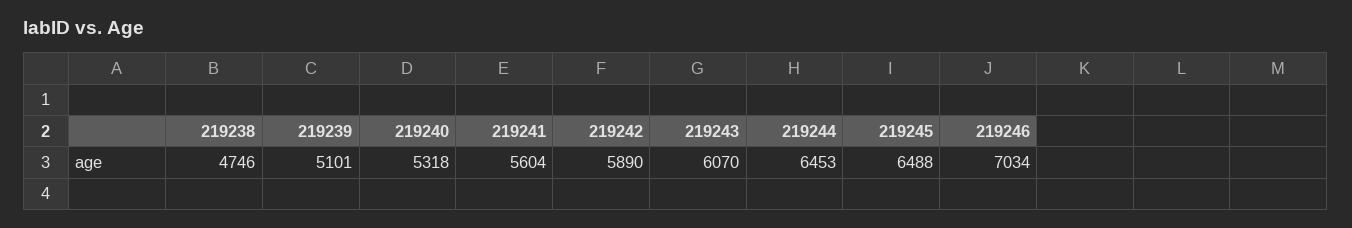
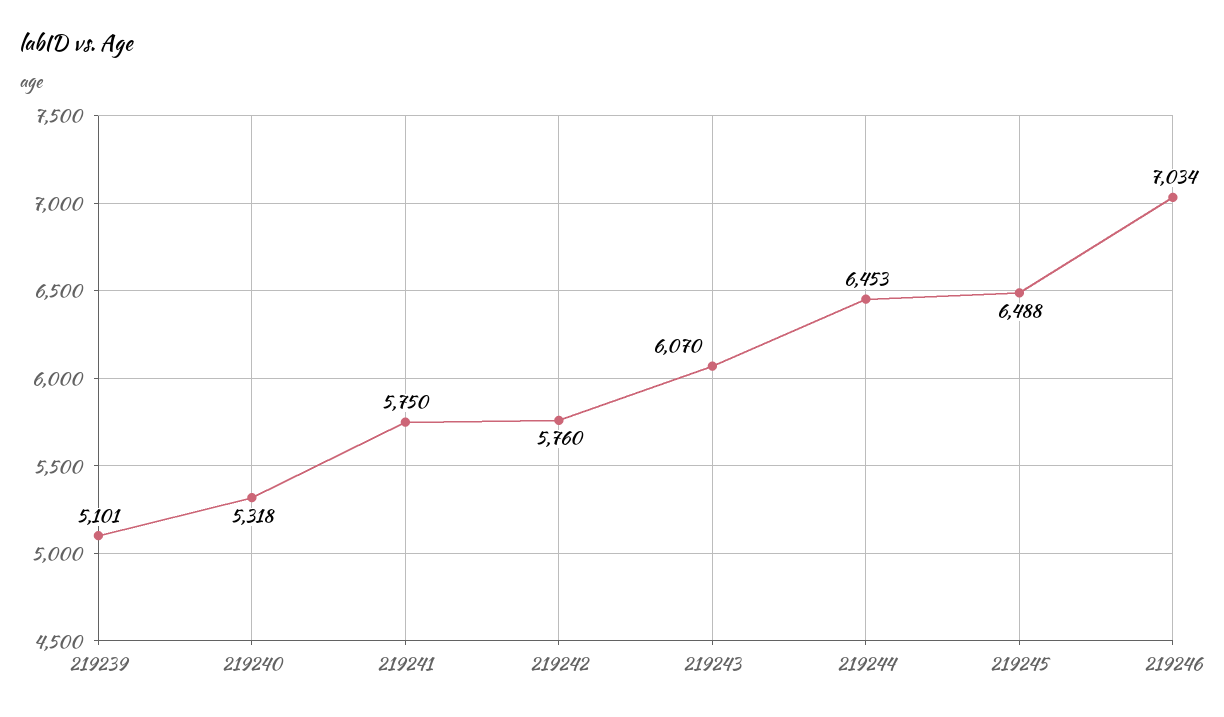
  {
-   "219238": 4746,
    "219239": 5101,
    "219240": 5318,
-   "219241": 5604,
+   "219241": 5750,
-   "219242": 5890,
+   "219242": 5760,
    "219243": 6070,
    "219244": 6453,
    "219245": 6488,
    "219246": 7034
  }

